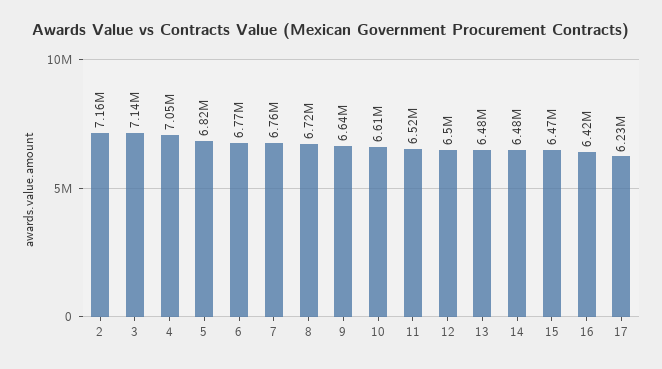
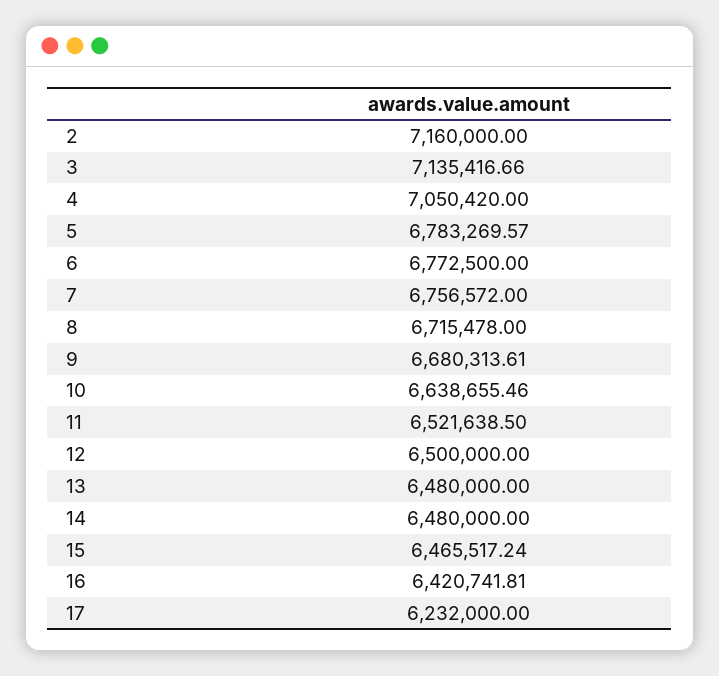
  {
    "2": 7160000,
    "3": 7135416.66,
    "4": 7050420,
-   "5": 6820000,
+   "5": 6783269.57,
    "6": 6772500,
    "7": 6756572,
    "8": 6715478,
-   "9": 6640000,
+   "9": 6680313.61,
-   "10": 6610000,
+   "10": 6638655.46,
    "11": 6521638.5,
    "12": 6500000,
    "13": 6480000,
    "14": 6480000,
    "15": 6465517.24,
    "16": 6420741.81,
    "17": 6232000
  }

